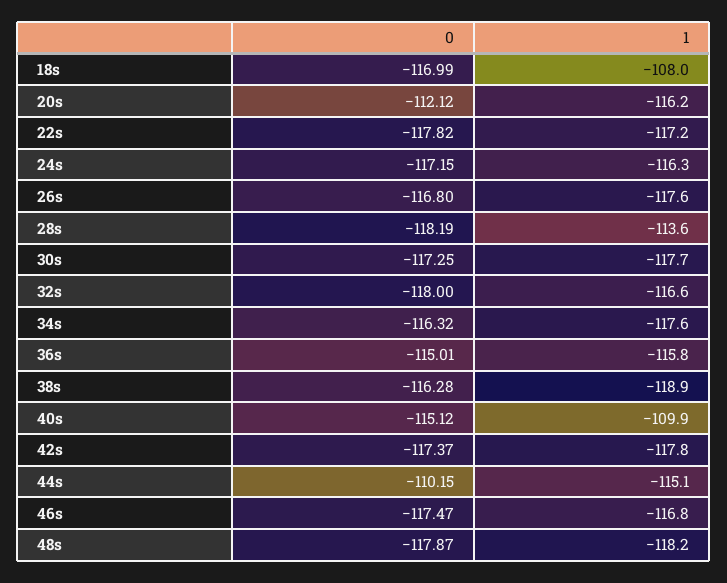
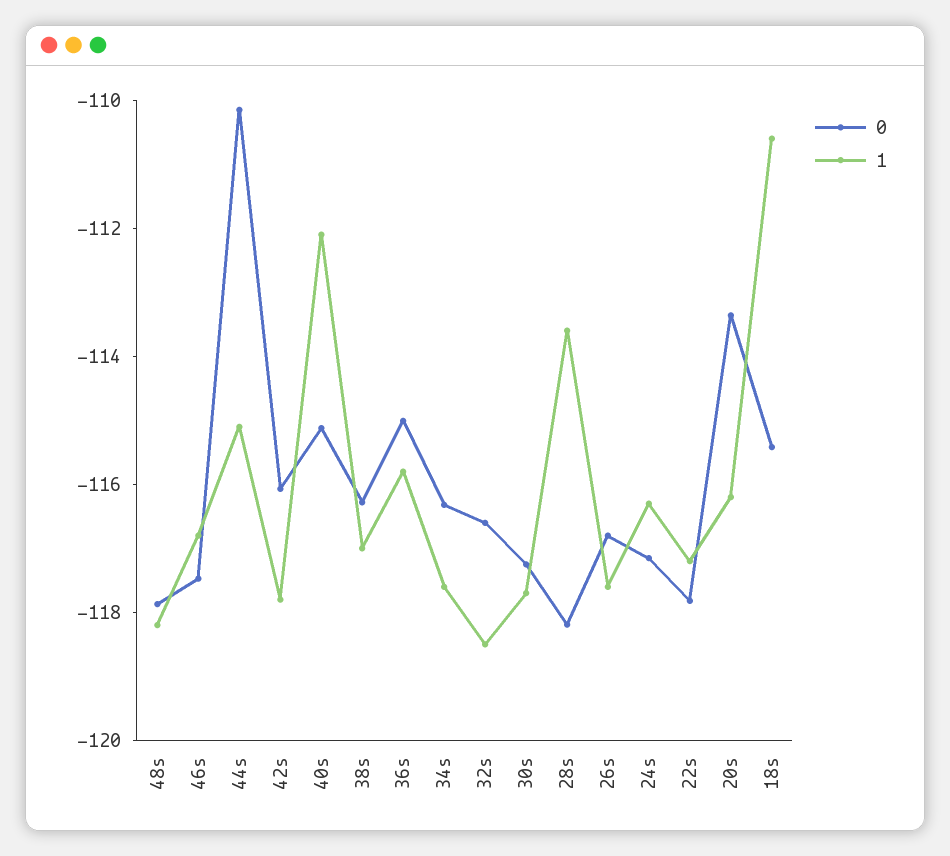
  {
    "0": {
-     "18s": -116.99,
+     "18s": -115.5,
-     "20s": -112.12,
+     "20s": -113.5,
      "22s": -117.82,
      "24s": -117.15,
      "26s": -116.8,
      "28s": -118.19,
      "30s": -117.25,
-     "32s": -118,
+     "32s": -116.5,
      "34s": -116.32,
      "36s": -115.01,
      "38s": -116.28,
      "40s": -115.12,
-     "42s": -117.37,
+     "42s": -116,
      "44s": -110.15,
      "46s": -117.47,
      "48s": -117.87
    },
    "1": {
-     "18s": -108,
+     "18s": -110.5,
      "20s": -116.2,
      "22s": -117.2,
      "24s": -116.3,
      "26s": -117.6,
      "28s": -113.6,
      "30s": -117.7,
-     "32s": -116.6,
+     "32s": -118.5,
      "34s": -117.6,
      "36s": -115.8,
-     "38s": -118.9,
+     "38s": -117,
-     "40s": -109.9,
+     "40s": -112,
      "42s": -117.8,
      "44s": -115.1,
      "46s": -116.8,
      "48s": -118.2
    }
  }

